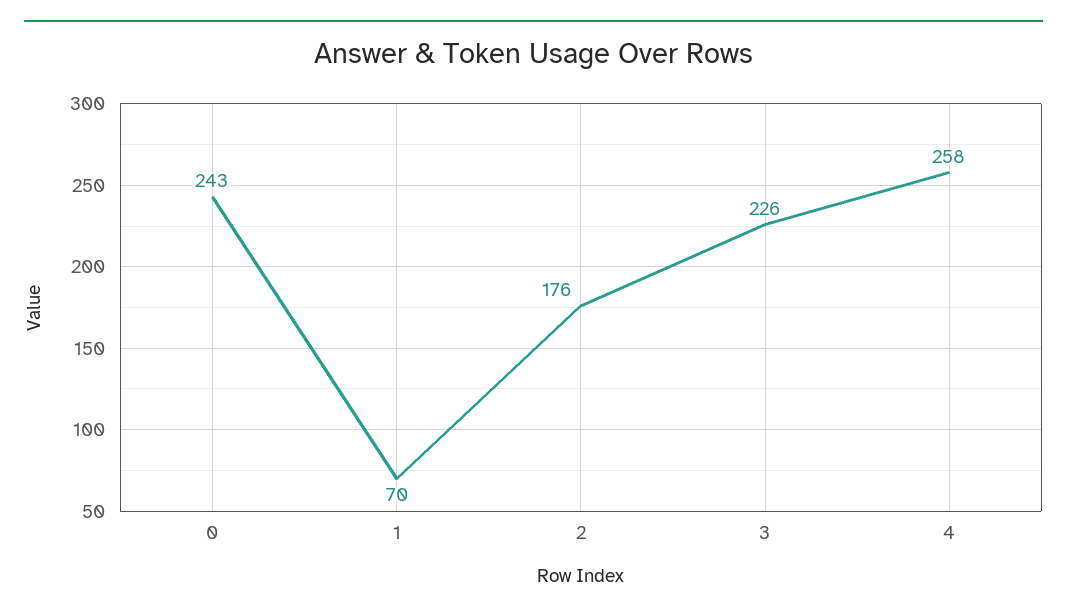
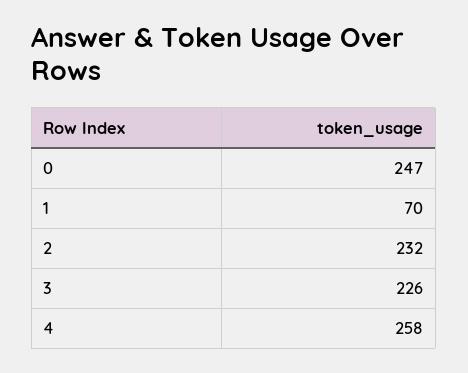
  {
-   "0": 243,
+   "0": 247,
    "1": 70,
-   "2": 176,
+   "2": 232,
    "3": 226,
    "4": 258
  }

